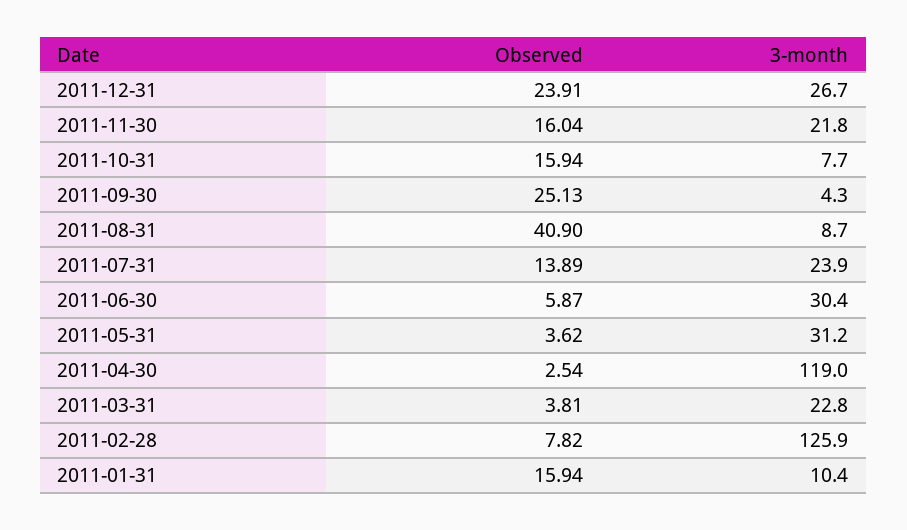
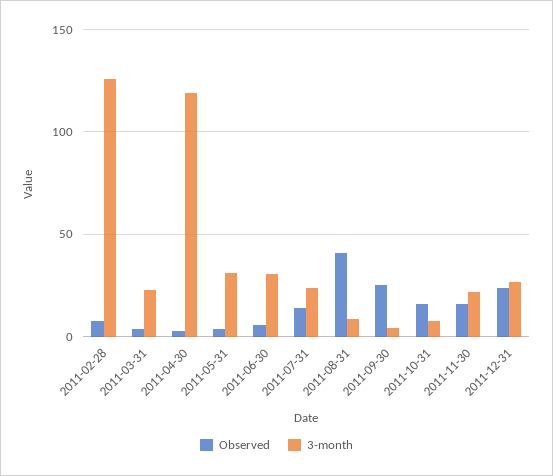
  {
    "Observed": {
      "2011-12-31": 23.91,
      "2011-11-30": 16.04,
      "2011-10-31": 15.94,
      "2011-09-30": 25.13,
      "2011-08-31": 40.9,
      "2011-07-31": 13.89,
      "2011-06-30": 5.87,
      "2011-05-31": 3.62,
      "2011-04-30": 2.54,
      "2011-03-31": 3.81,
-     "2011-02-28": 7.82,
+     "2011-02-28": 7.82
-     "2011-01-31": 15.94
    },
    "3-month": {
      "2011-12-31": 26.7,
      "2011-11-30": 21.8,
      "2011-10-31": 7.7,
      "2011-09-30": 4.3,
      "2011-08-31": 8.7,
      "2011-07-31": 23.9,
      "2011-06-30": 30.4,
      "2011-05-31": 31.2,
      "2011-04-30": 119,
      "2011-03-31": 22.8,
-     "2011-02-28": 125.9,
+     "2011-02-28": 125.9
-     "2011-01-31": 10.4
    }
  }

